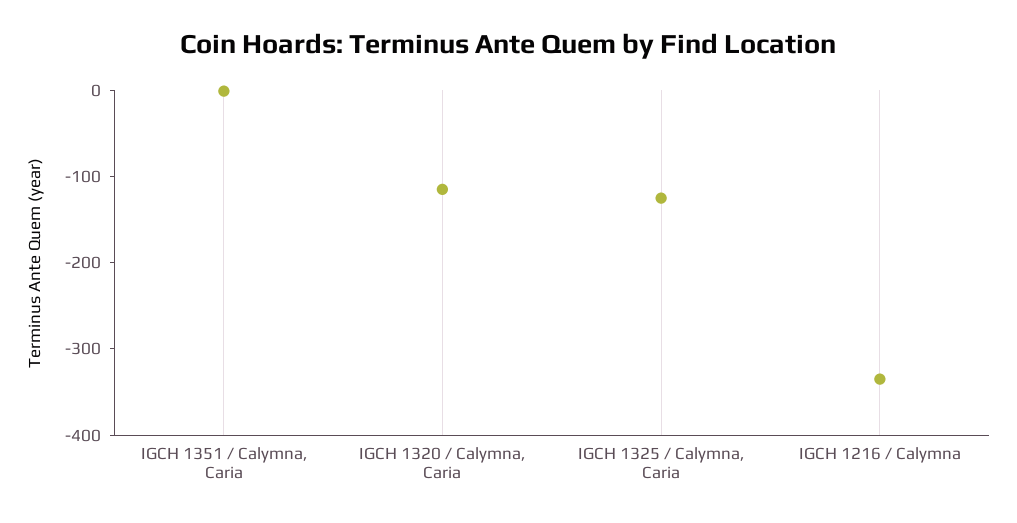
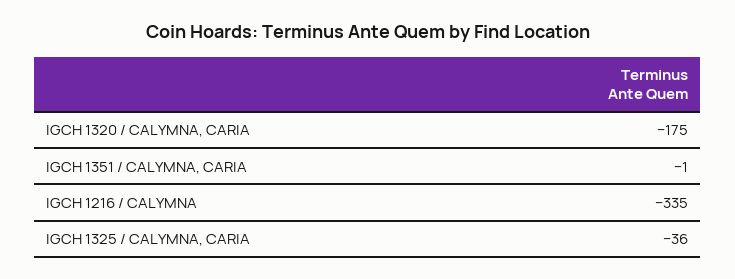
  {
    "IGCH 1351 / Calymna, Caria": -1,
-   "IGCH 1320 / Calymna, Caria": -120,
+   "IGCH 1320 / Calymna, Caria": -175,
-   "IGCH 1325 / Calymna, Caria": -120,
+   "IGCH 1325 / Calymna, Caria": -36,
    "IGCH 1216 / Calymna": -335
  }

